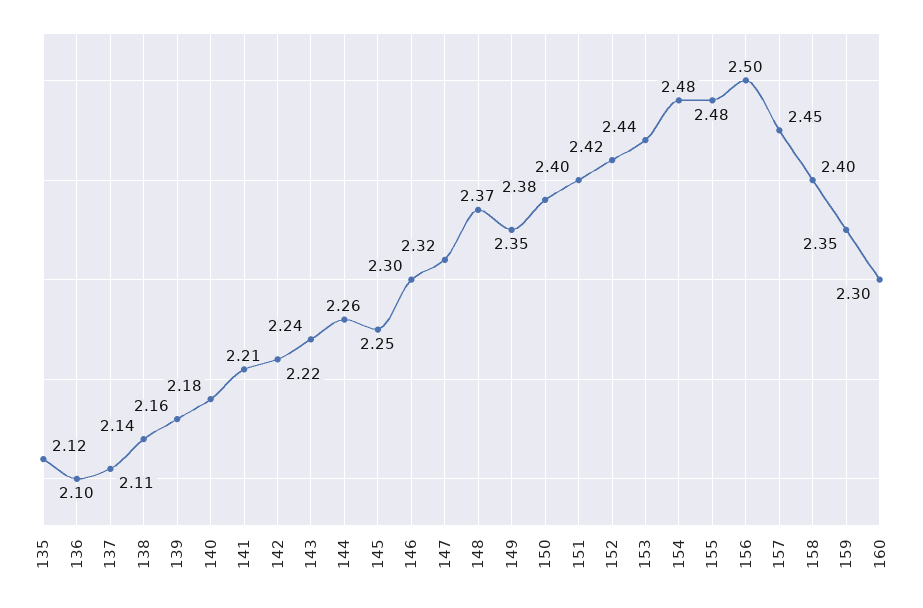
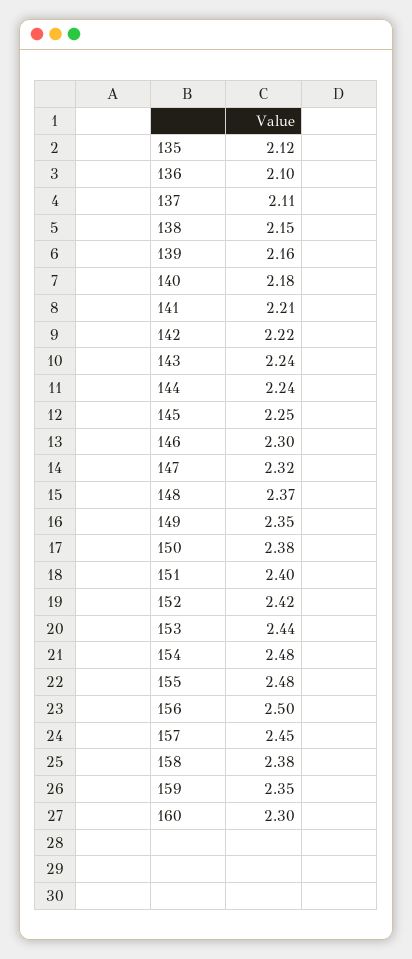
  {
    "135": 2.12,
    "136": 2.1,
    "137": 2.11,
-   "138": 2.14,
+   "138": 2.15,
    "139": 2.16,
    "140": 2.18,
    "141": 2.21,
    "142": 2.22,
    "143": 2.24,
-   "144": 2.26,
+   "144": 2.24,
    "145": 2.25,
    "146": 2.3,
    "147": 2.32,
    "148": 2.37,
    "149": 2.35,
    "150": 2.38,
    "151": 2.4,
    "152": 2.42,
    "153": 2.44,
    "154": 2.48,
    "155": 2.48,
    "156": 2.5,
    "157": 2.45,
-   "158": 2.4,
+   "158": 2.38,
    "159": 2.35,
    "160": 2.3
  }

